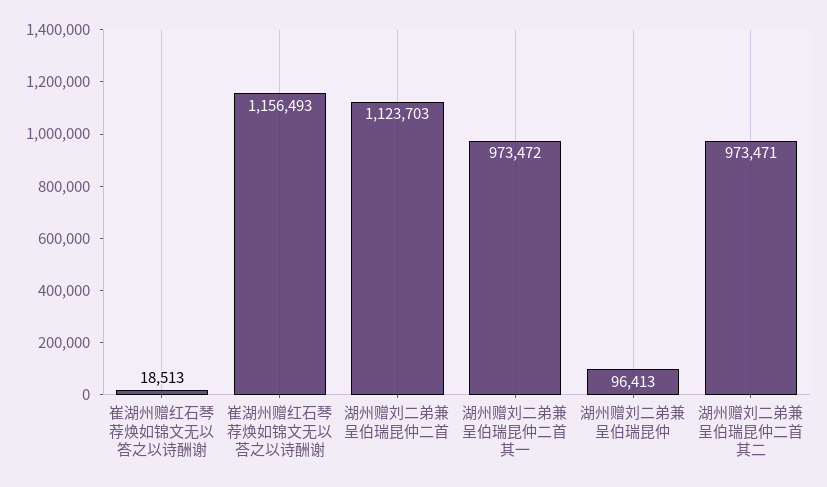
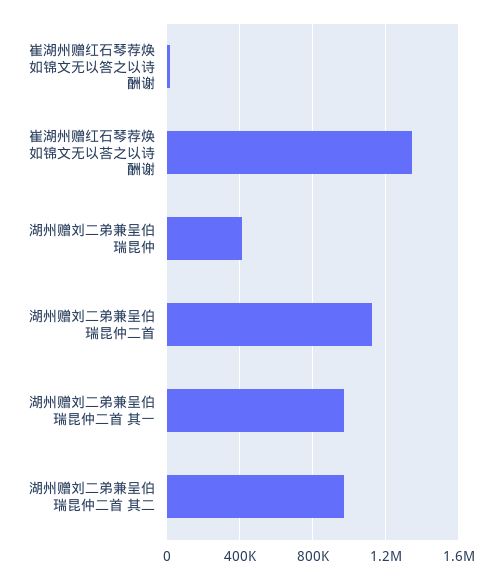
  {
    "崔湖州赠红石琴荐焕如锦文无以答之以诗酬谢": 18513,
-   "崔湖州赠红石琴荐焕如锦文无以荅之以诗酬谢": 1156493,
+   "崔湖州赠红石琴荐焕如锦文无以荅之以诗酬谢": 1350000,
    "湖州赠刘二弟兼呈伯瑞昆仲二首": 1123703,
    "湖州赠刘二弟兼呈伯瑞昆仲二首 其一": 973472,
-   "湖州赠刘二弟兼呈伯瑞昆仲": 96413,
+   "湖州赠刘二弟兼呈伯瑞昆仲": 400000,
    "湖州赠刘二弟兼呈伯瑞昆仲二首 其二": 973471
  }

